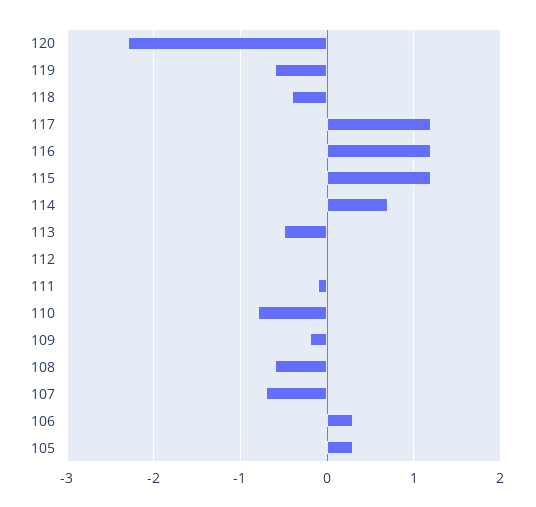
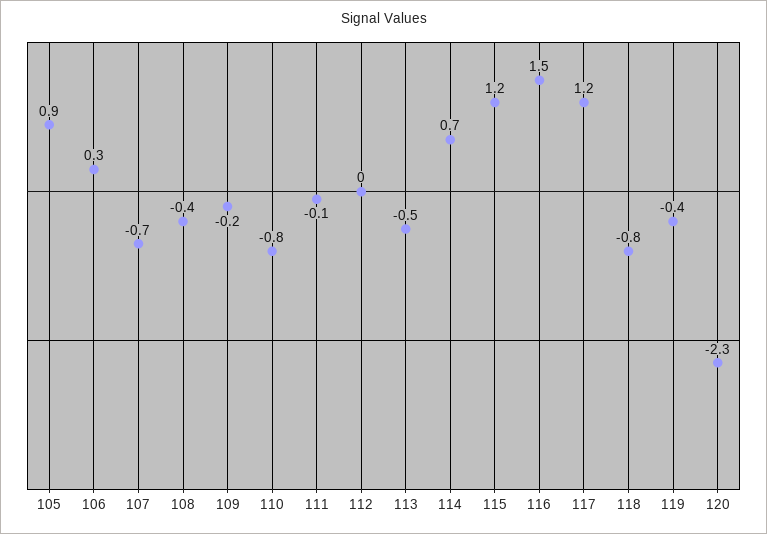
  {
    "120": -2.3,
-   "119": -0.6,
+   "119": -0.4,
-   "118": -0.4,
+   "118": -0.8,
    "117": 1.2,
-   "116": 1.2,
+   "116": 1.5,
    "115": 1.2,
    "114": 0.7,
    "113": -0.5,
    "112": 0,
    "111": -0.1,
    "110": -0.8,
    "109": -0.2,
-   "108": -0.6,
+   "108": -0.4,
    "107": -0.7,
    "106": 0.3,
-   "105": 0.3
+   "105": 0.9
  }

